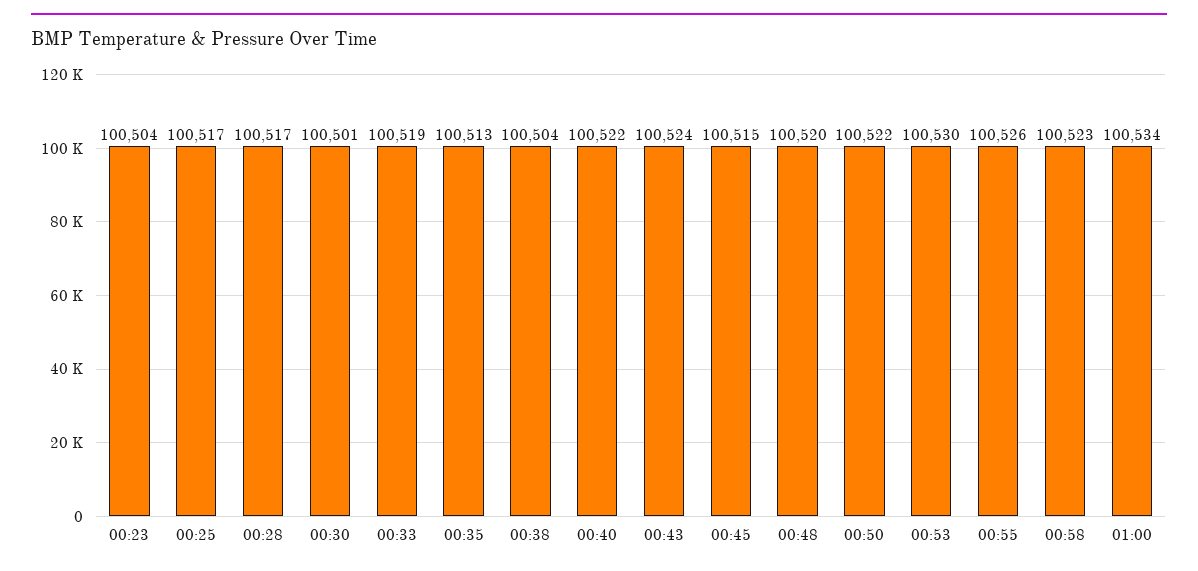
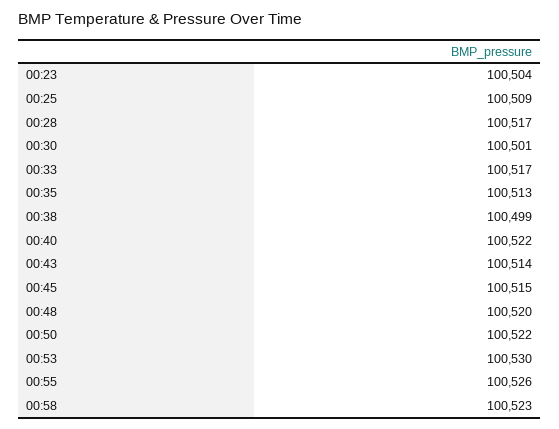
  {
    "00:23": 100504,
-   "00:25": 100517,
+   "00:25": 100509,
    "00:28": 100517,
    "00:30": 100501,
-   "00:33": 100519,
+   "00:33": 100517,
    "00:35": 100513,
-   "00:38": 100504,
+   "00:38": 100499,
    "00:40": 100522,
-   "00:43": 100524,
+   "00:43": 100514,
    "00:45": 100515,
    "00:48": 100520,
    "00:50": 100522,
    "00:53": 100530,
    "00:55": 100526,
-   "00:58": 100523,
+   "00:58": 100523
-   "01:00": 100534
  }

